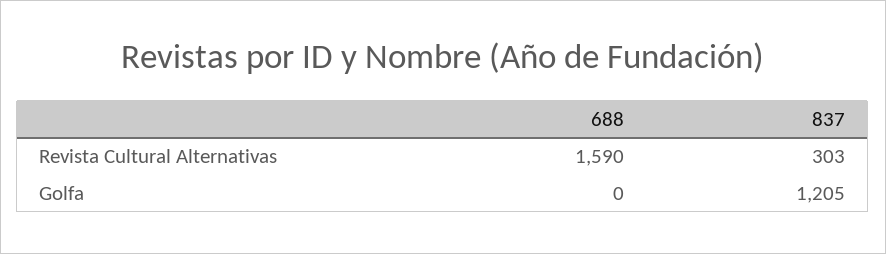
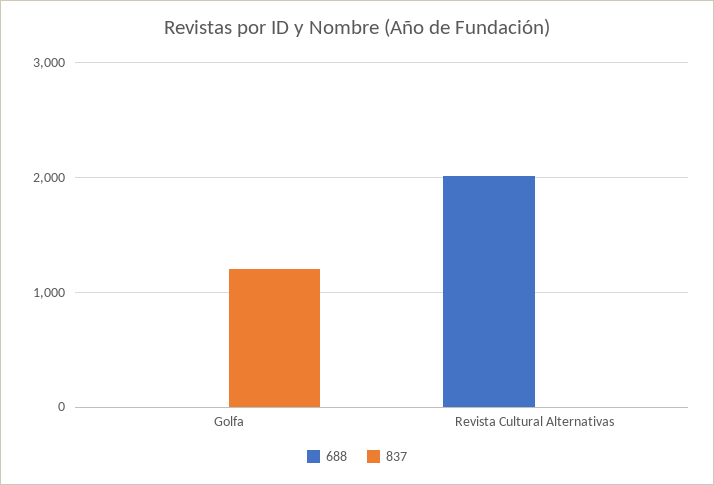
  {
    "688": {
-     "Revista Cultural Alternativas": 1590,
+     "Revista Cultural Alternativas": 2000,
      "Golfa": 0
    },
    "837": {
-     "Revista Cultural Alternativas": 303,
+     "Revista Cultural Alternativas": 0,
      "Golfa": 1205
    }
  }

